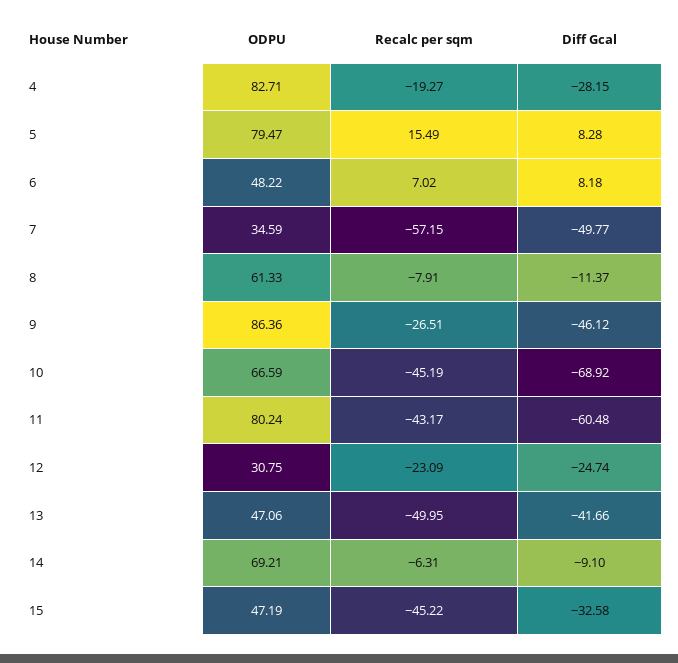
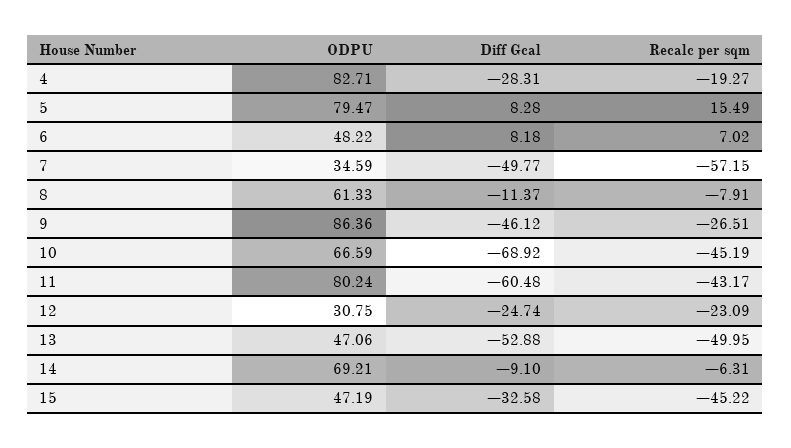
  {
    "ODPU": {
      "4": 82.71,
      "5": 79.47,
      "6": 48.22,
      "7": 34.59,
      "8": 61.33,
      "9": 86.36,
      "10": 66.59,
      "11": 80.24,
      "12": 30.75,
      "13": 47.06,
      "14": 69.21,
      "15": 47.19
    },
    "Recalc per sqm": {
      "4": -19.27,
      "5": 15.49,
      "6": 7.02,
      "7": -57.15,
      "8": -7.91,
      "9": -26.51,
      "10": -45.19,
      "11": -43.17,
      "12": -23.09,
      "13": -49.95,
      "14": -6.31,
      "15": -45.22
    },
    "Diff Gcal": {
-     "4": -28.15,
+     "4": -28.31,
      "5": 8.28,
      "6": 8.18,
      "7": -49.77,
      "8": -11.37,
      "9": -46.12,
      "10": -68.92,
      "11": -60.48,
      "12": -24.74,
-     "13": -41.66,
+     "13": -52.88,
      "14": -9.1,
      "15": -32.58
    }
  }

